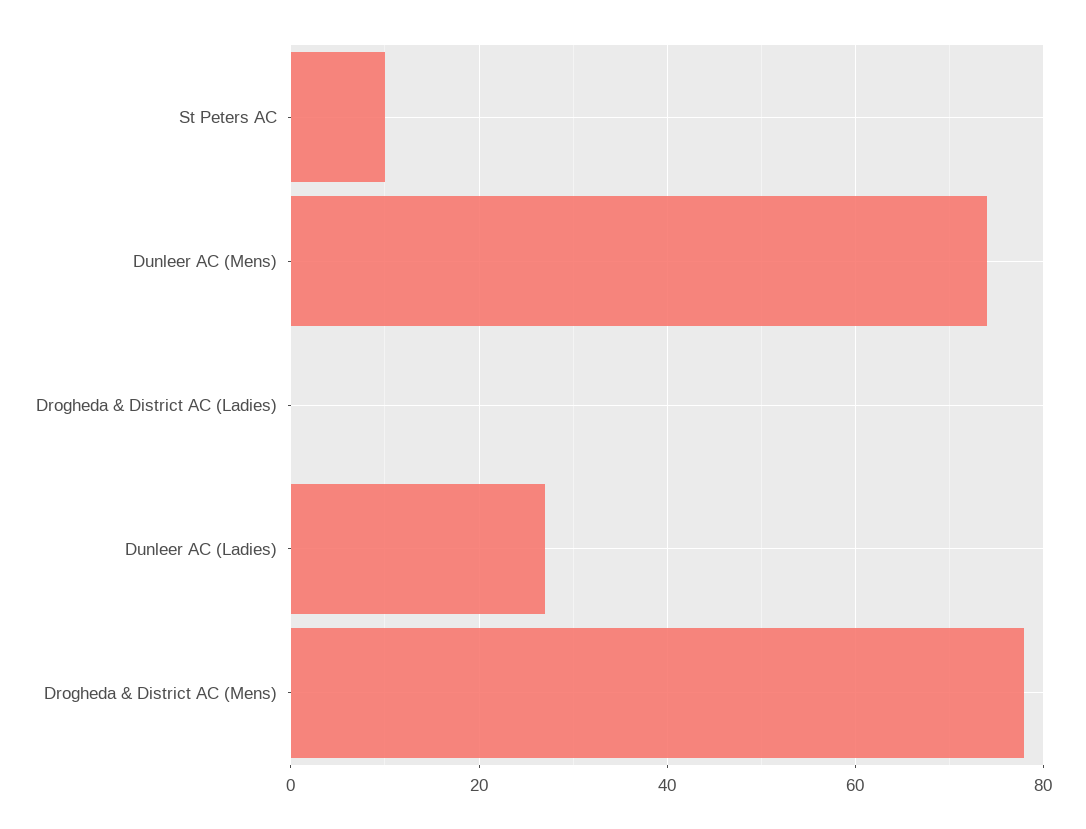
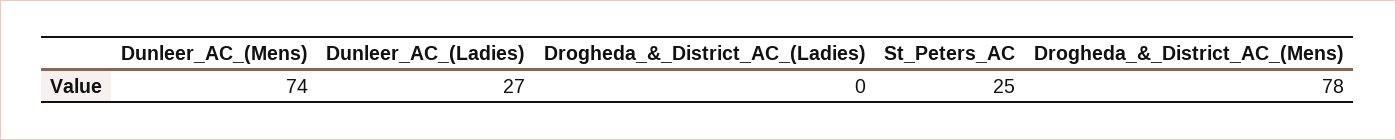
  {
-   "St Peters AC": 10,
+   "St Peters AC": 25,
    "Dunleer AC (Mens)": 74,
    "Drogheda & District AC (Ladies)": 0,
    "Dunleer AC (Ladies)": 27,
    "Drogheda & District AC (Mens)": 78
  }

